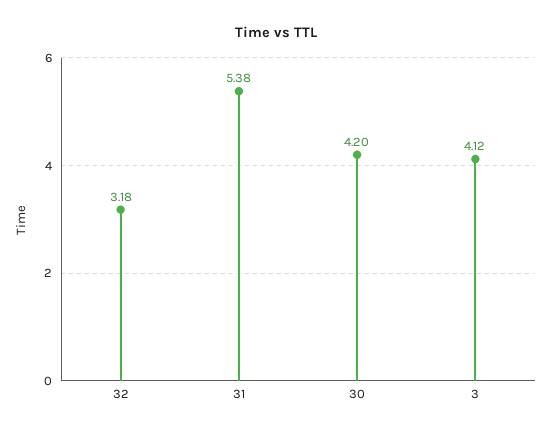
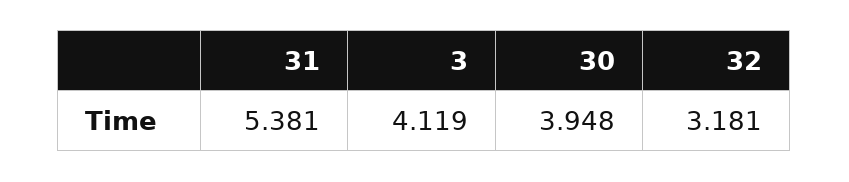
  {
    "32": 3.181,
    "31": 5.381,
-   "30": 4.2,
+   "30": 3.948,
    "3": 4.119
  }

